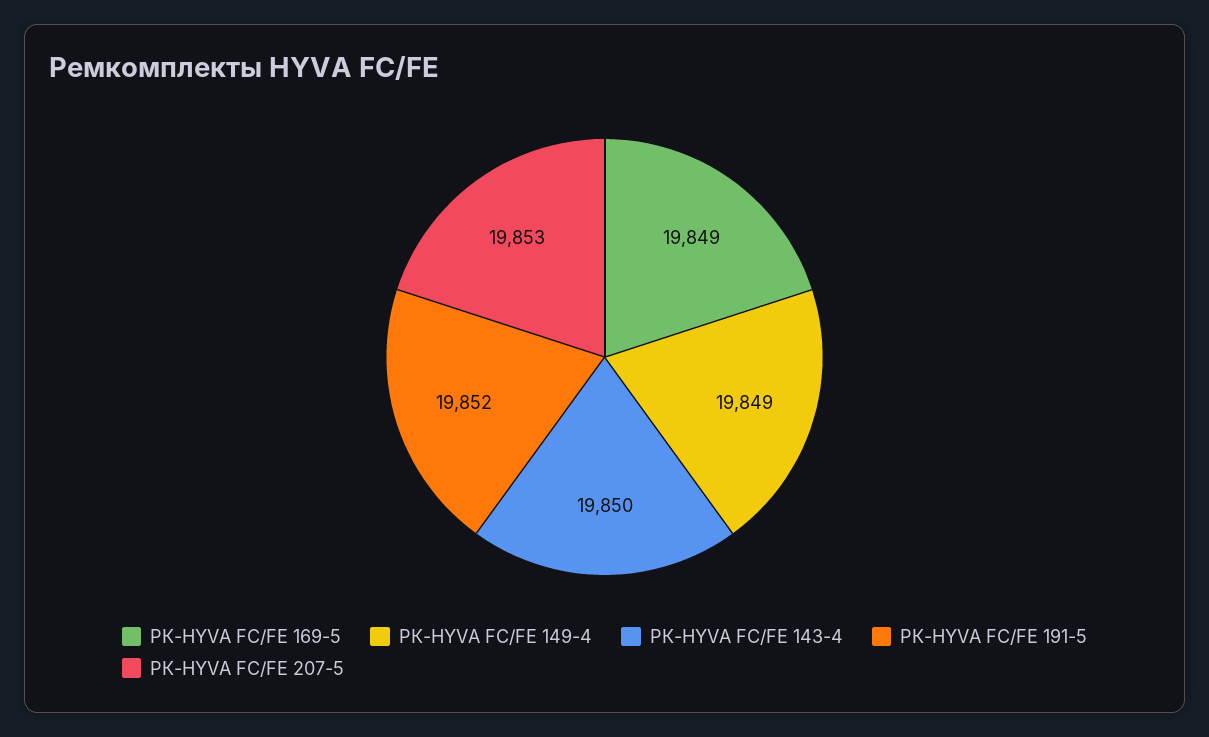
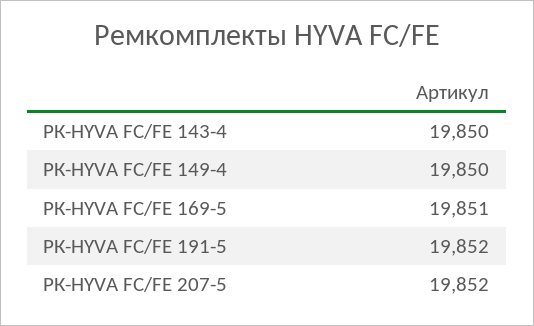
  {
-   "РК-HYVA FC/FE 169-5": 19849,
+   "РК-HYVA FC/FE 169-5": 19851,
-   "РК-HYVA FC/FE 149-4": 19849,
+   "РК-HYVA FC/FE 149-4": 19850,
    "РК-HYVA FC/FE 143-4": 19850,
    "РК-HYVA FC/FE 191-5": 19852,
-   "РК-HYVA FC/FE 207-5": 19853
+   "РК-HYVA FC/FE 207-5": 19852
  }

